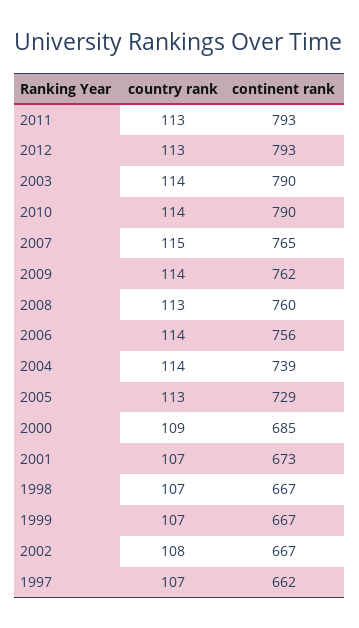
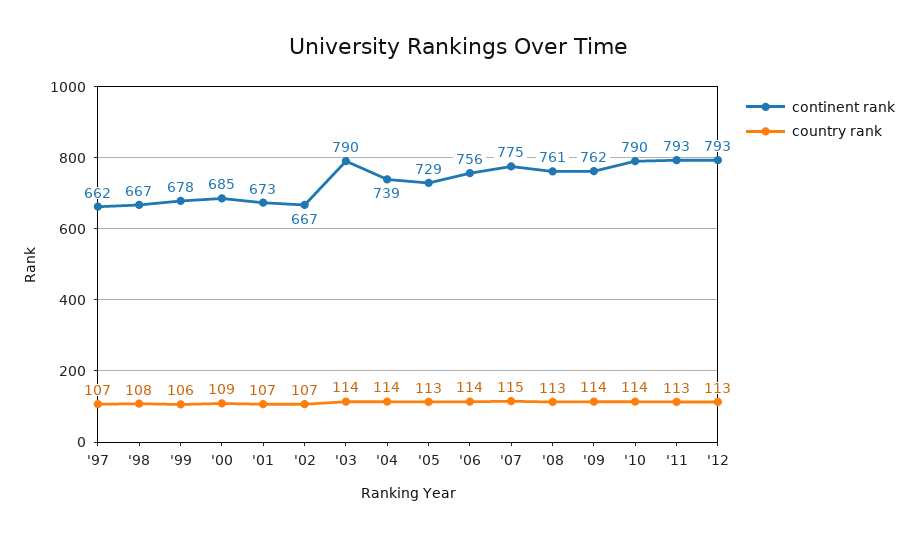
  {
    "country rank": {
      "2011": 113,
      "2012": 113,
      "2003": 114,
      "2010": 114,
      "2007": 115,
      "2009": 114,
      "2008": 113,
      "2006": 114,
      "2004": 114,
      "2005": 113,
      "2000": 109,
      "2001": 107,
-     "1998": 107,
+     "1998": 108,
-     "1999": 107,
+     "1999": 106,
-     "2002": 108,
+     "2002": 107,
      "1997": 107
    },
    "continent rank": {
      "2011": 793,
      "2012": 793,
      "2003": 790,
      "2010": 790,
-     "2007": 765,
+     "2007": 775,
      "2009": 762,
-     "2008": 760,
+     "2008": 761,
      "2006": 756,
      "2004": 739,
      "2005": 729,
      "2000": 685,
      "2001": 673,
      "1998": 667,
-     "1999": 667,
+     "1999": 678,
      "2002": 667,
      "1997": 662
    }
  }

